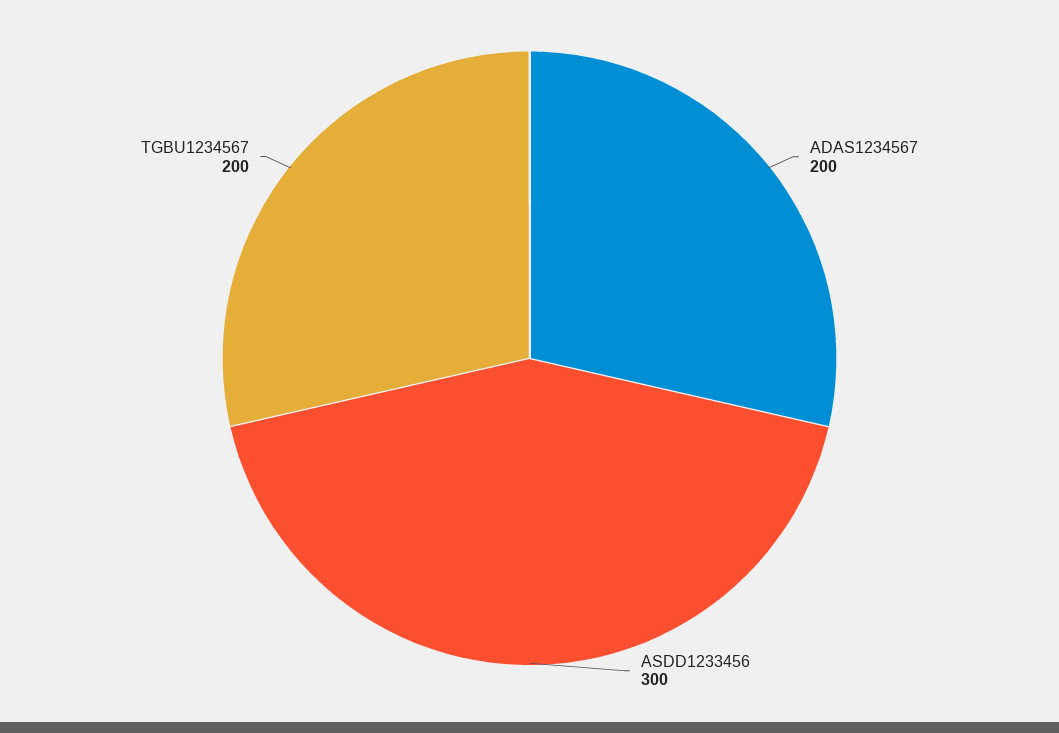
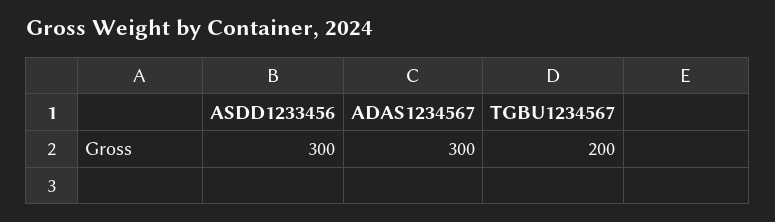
  {
-   "ADAS1234567": 200,
+   "ADAS1234567": 300,
    "ASDD1233456": 300,
    "TGBU1234567": 200
  }

